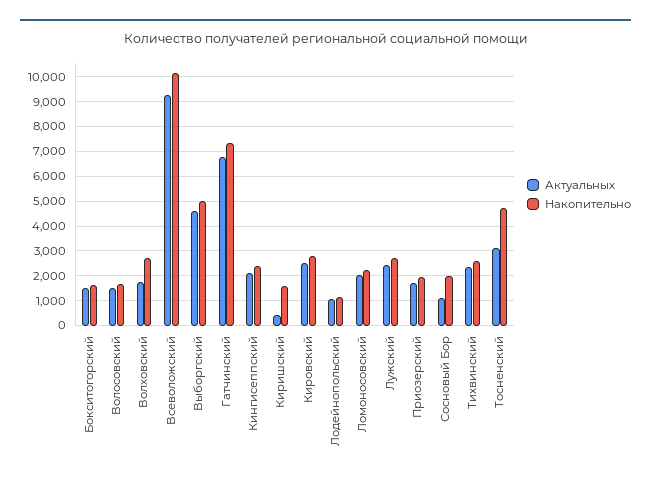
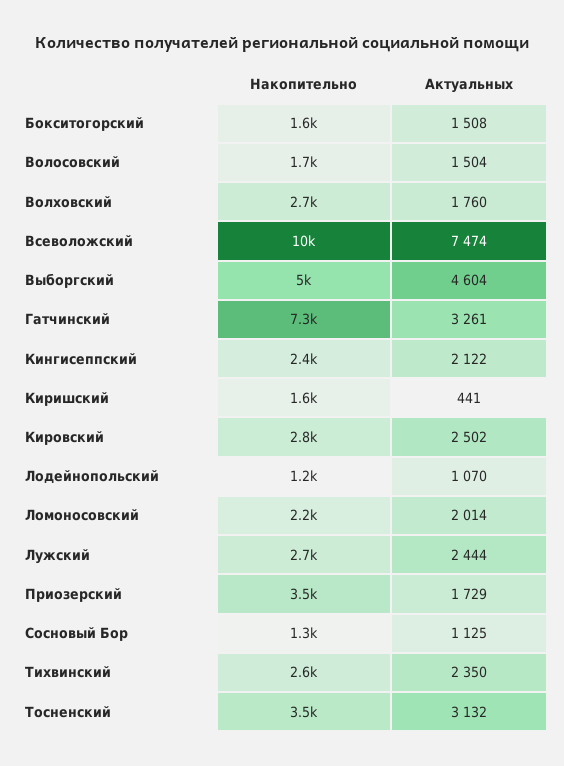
  {
    "Актуальных": {
      "Бокситогорский": 1508,
      "Волосовский": 1504,
      "Волховский": 1760,
-     "Всеволожский": 9250,
+     "Всеволожский": 7474,
      "Выборгский": 4604,
-     "Гатчинский": 6750,
+     "Гатчинский": 3261,
      "Кингисеппский": 2122,
      "Киришский": 441,
      "Кировский": 2502,
      "Лодейнопольский": 1070,
      "Ломоносовский": 2014,
      "Лужский": 2444,
      "Приозерский": 1729,
      "Сосновый Бор": 1125,
      "Тихвинский": 2350,
      "Тосненский": 3132
    },
    "Накопительно": {
      "Бокситогорский": 1600,
      "Волосовский": 1700,
      "Волховский": 2700,
      "Всеволожский": 10000,
      "Выборгский": 5000,
      "Гатчинский": 7300,
      "Кингисеппский": 2400,
      "Киришский": 1600,
      "Кировский": 2800,
      "Лодейнопольский": 1200,
      "Ломоносовский": 2200,
      "Лужский": 2700,
-     "Приозерский": 2000,
+     "Приозерский": 3500,
-     "Сосновый Бор": 2000,
+     "Сосновый Бор": 1300,
      "Тихвинский": 2600,
-     "Тосненский": 4750
+     "Тосненский": 3500
    }
  }

